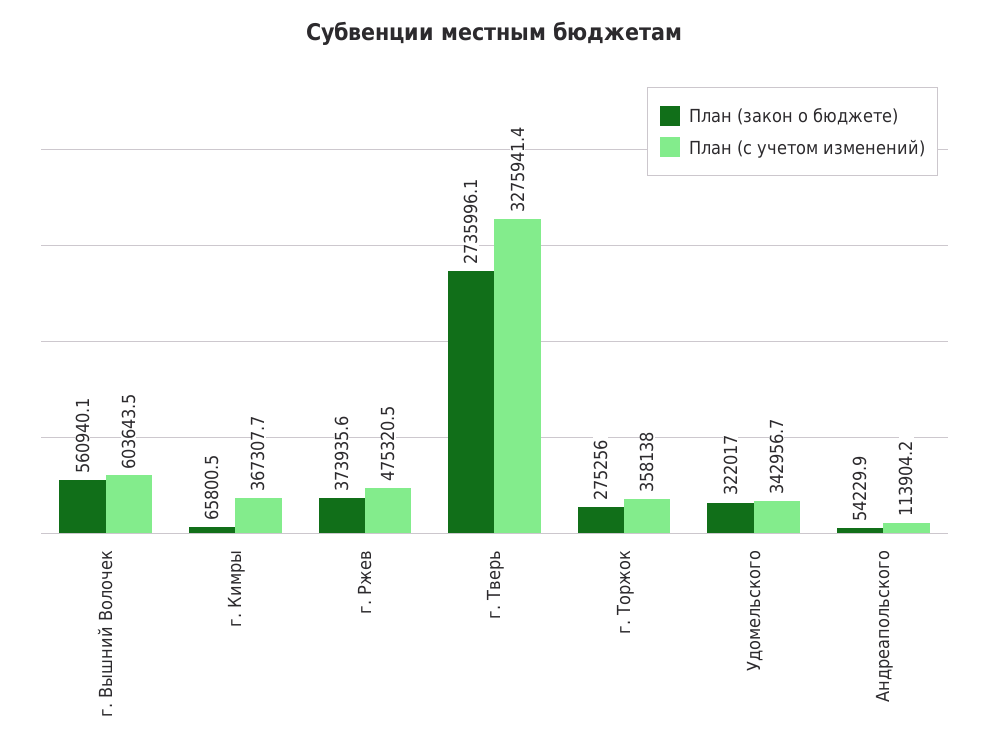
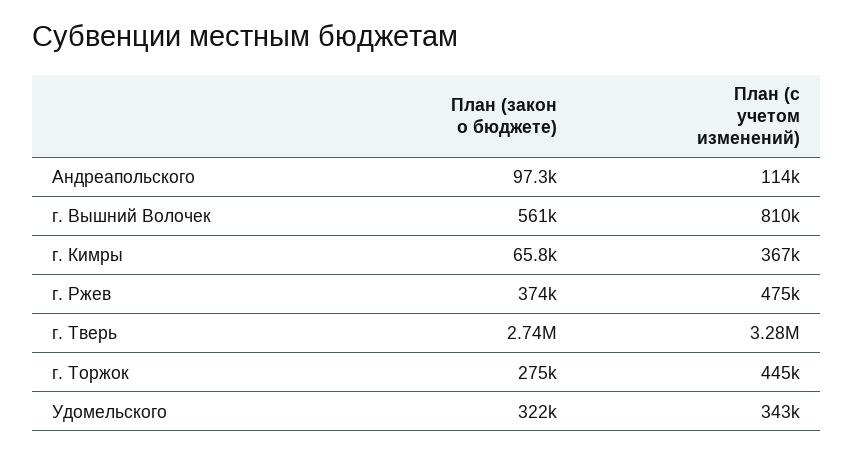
  {
    "План (закон о бюджете)": {
      "г. Вышний Волочек": 560940.1,
      "г. Кимры": 65800.5,
      "г. Ржев": 373935.6,
      "г. Тверь": 2735996.1,
      "г. Торжок": 275256,
      "Удомельского": 322017,
-     "Андреапольского": 54229.9
+     "Андреапольского": 97300
    },
    "План (с учетом изменений)": {
-     "г. Вышний Волочек": 603643.5,
+     "г. Вышний Волочек": 810000,
      "г. Кимры": 367307.7,
      "г. Ржев": 475320.5,
      "г. Тверь": 3275941.4,
-     "г. Торжок": 358138,
+     "г. Торжок": 445000,
      "Удомельского": 342956.7,
      "Андреапольского": 113904.2
    }
  }

